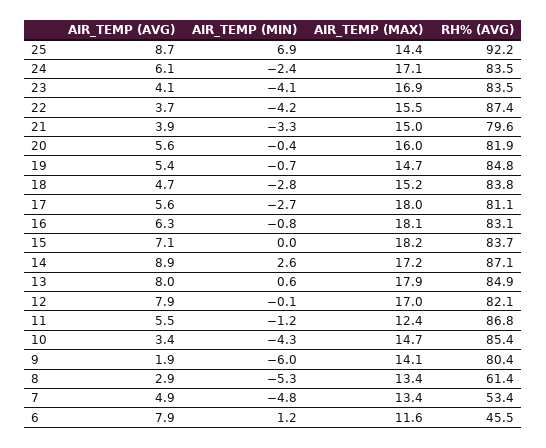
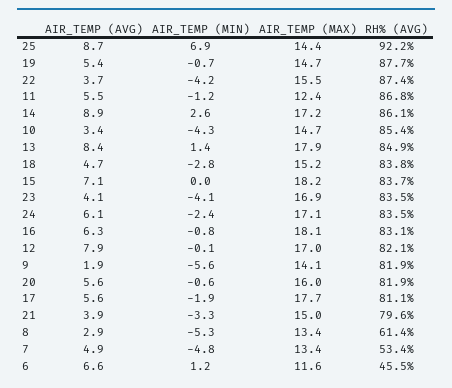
  {
    "AIR_TEMP (AVG)": {
      "25": 8.7,
      "24": 6.1,
      "23": 4.1,
      "22": 3.7,
      "21": 3.9,
      "20": 5.6,
      "19": 5.4,
      "18": 4.7,
      "17": 5.6,
      "16": 6.3,
      "15": 7.1,
      "14": 8.9,
-     "13": 8,
+     "13": 8.4,
      "12": 7.9,
      "11": 5.5,
      "10": 3.4,
      "9": 1.9,
      "8": 2.9,
      "7": 4.9,
-     "6": 7.9
+     "6": 6.6
    },
    "AIR_TEMP (MIN)": {
      "25": 6.9,
      "24": -2.4,
      "23": -4.1,
      "22": -4.2,
      "21": -3.3,
-     "20": -0.4,
+     "20": -0.6,
      "19": -0.7,
      "18": -2.8,
-     "17": -2.7,
+     "17": -1.9,
      "16": -0.8,
      "15": 0,
      "14": 2.6,
-     "13": 0.6,
+     "13": 1.4,
      "12": -0.1,
      "11": -1.2,
      "10": -4.3,
-     "9": -6,
+     "9": -5.6,
      "8": -5.3,
      "7": -4.8,
      "6": 1.2
    },
    "AIR_TEMP (MAX)": {
      "25": 14.4,
      "24": 17.1,
      "23": 16.9,
      "22": 15.5,
      "21": 15,
      "20": 16,
      "19": 14.7,
      "18": 15.2,
-     "17": 18,
+     "17": 17.7,
      "16": 18.1,
      "15": 18.2,
      "14": 17.2,
      "13": 17.9,
      "12": 17,
      "11": 12.4,
      "10": 14.7,
      "9": 14.1,
      "8": 13.4,
      "7": 13.4,
      "6": 11.6
    },
    "RH% (AVG)": {
      "25": 92.2,
      "24": 83.5,
      "23": 83.5,
      "22": 87.4,
      "21": 79.6,
      "20": 81.9,
-     "19": 84.8,
+     "19": 87.7,
      "18": 83.8,
      "17": 81.1,
      "16": 83.1,
      "15": 83.7,
-     "14": 87.1,
+     "14": 86.1,
      "13": 84.9,
      "12": 82.1,
      "11": 86.8,
      "10": 85.4,
-     "9": 80.4,
+     "9": 81.9,
      "8": 61.4,
      "7": 53.4,
      "6": 45.5
    }
  }

